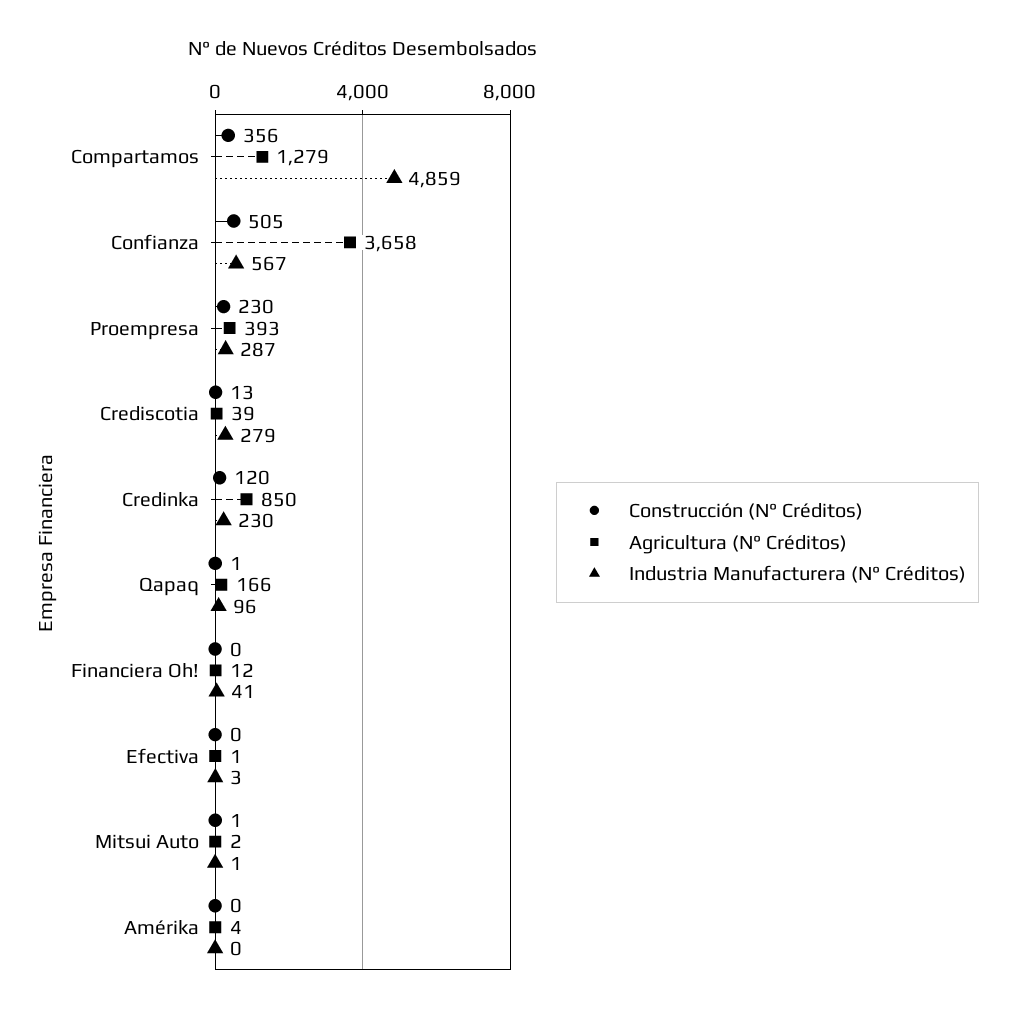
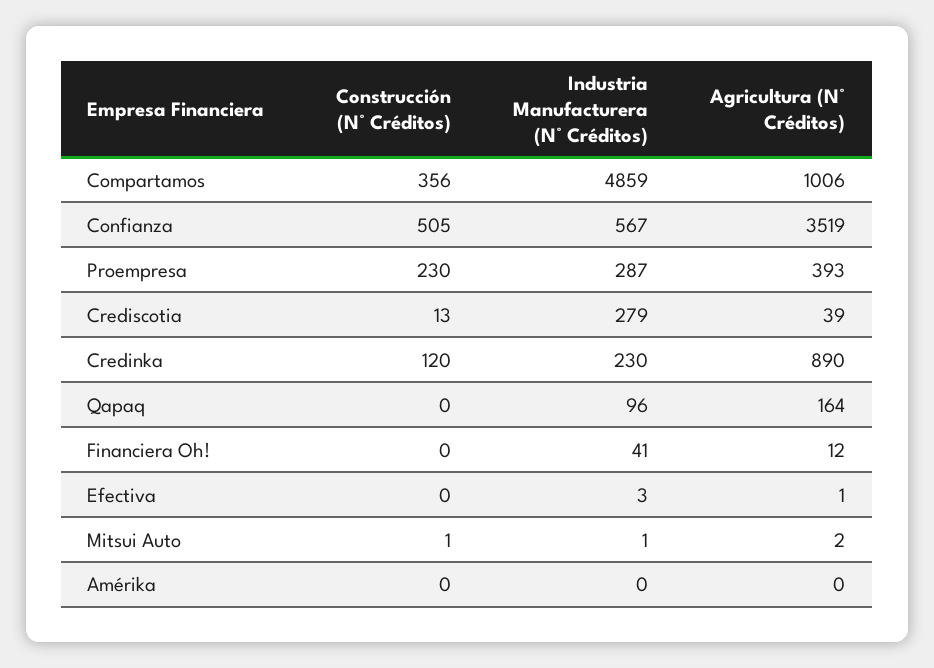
  {
    "Construcción (N° Créditos)": {
      "Compartamos": 356,
      "Confianza": 505,
      "Proempresa": 230,
      "Crediscotia": 13,
      "Credinka": 120,
-     "Qapaq": 1,
+     "Qapaq": 0,
      "Financiera Oh!": 0,
      "Efectiva": 0,
      "Mitsui Auto": 1,
      "Amérika": 0
    },
    "Agricultura (N° Créditos)": {
-     "Compartamos": 1279,
+     "Compartamos": 1006,
-     "Confianza": 3658,
+     "Confianza": 3519,
      "Proempresa": 393,
      "Crediscotia": 39,
-     "Credinka": 850,
+     "Credinka": 890,
-     "Qapaq": 166,
+     "Qapaq": 164,
      "Financiera Oh!": 12,
      "Efectiva": 1,
      "Mitsui Auto": 2,
-     "Amérika": 4
+     "Amérika": 0
    },
    "Industria Manufacturera (N° Créditos)": {
      "Compartamos": 4859,
      "Confianza": 567,
      "Proempresa": 287,
      "Crediscotia": 279,
      "Credinka": 230,
      "Qapaq": 96,
      "Financiera Oh!": 41,
      "Efectiva": 3,
      "Mitsui Auto": 1,
      "Amérika": 0
    }
  }

